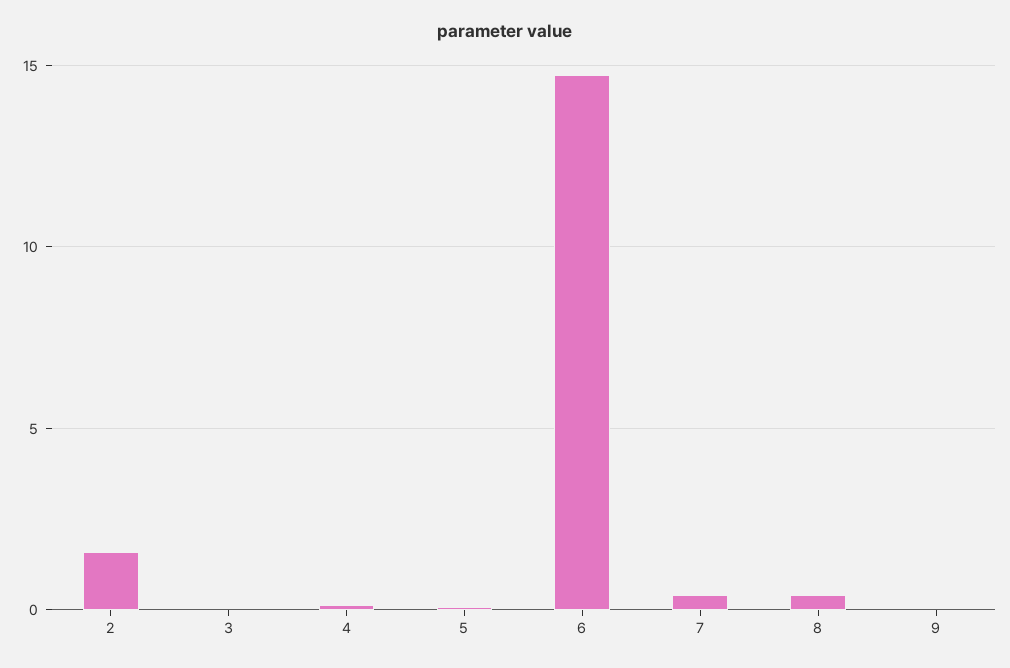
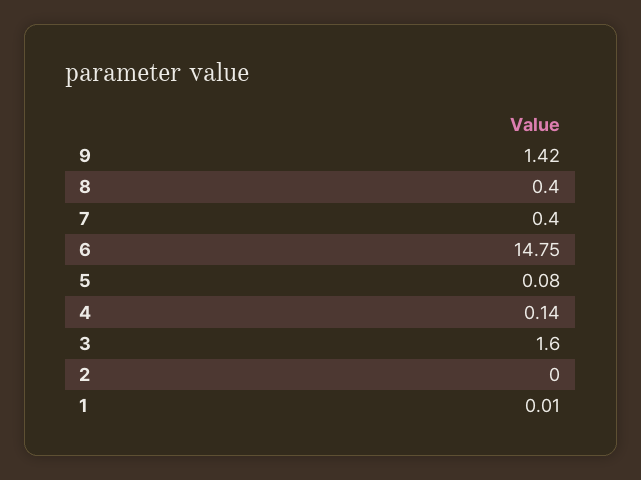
  {
-   "2": 1.5,
+   "2": 0,
-   "3": 0,
+   "3": 1.6,
    "4": 0.14,
    "5": 0.08,
    "6": 14.75,
    "7": 0.4,
    "8": 0.4,
-   "9": 0
+   "9": 1.42,
+   "1": 0.01
  }

